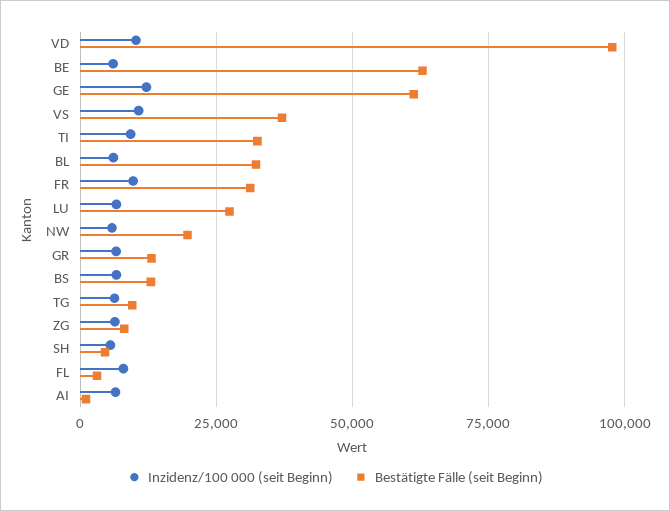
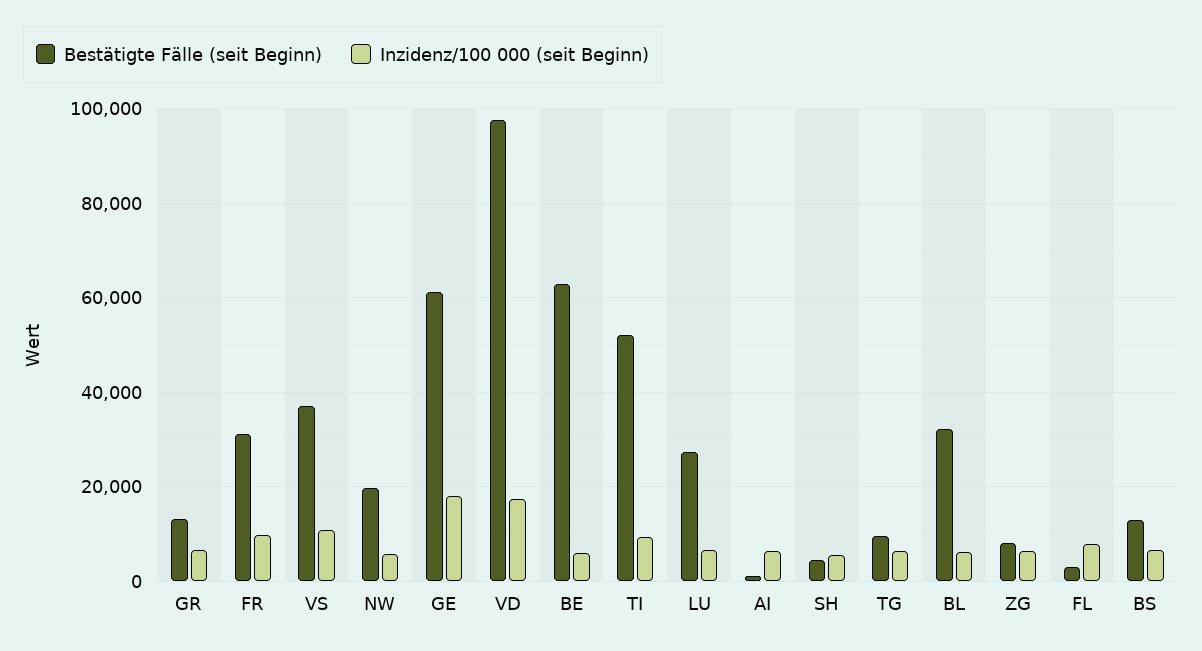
  {
    "Inzidenz/100 000 (seit Beginn)": {
-     "VD": 10000,
+     "VD": 18000,
      "BE": 6000,
-     "GE": 12500,
+     "GE": 18000,
      "VS": 10000,
      "TI": 10000,
      "BL": 6000,
      "FR": 10000,
      "LU": 6000,
      "NW": 6000,
      "GR": 6000,
      "BS": 6000,
      "TG": 6000,
      "ZG": 6000,
      "SH": 6000,
      "FL": 8000,
      "AI": 6000
    },
    "Bestätigte Fälle (seit Beginn)": {
      "VD": 98000,
      "BE": 62000,
      "GE": 62000,
      "VS": 38000,
-     "TI": 32500,
+     "TI": 52000,
      "BL": 32000,
      "FR": 32000,
      "LU": 28000,
      "NW": 20000,
      "GR": 14000,
      "BS": 12000,
      "TG": 10000,
      "ZG": 8000,
      "SH": 4000,
      "FL": 4000,
      "AI": 2000
    }
  }

